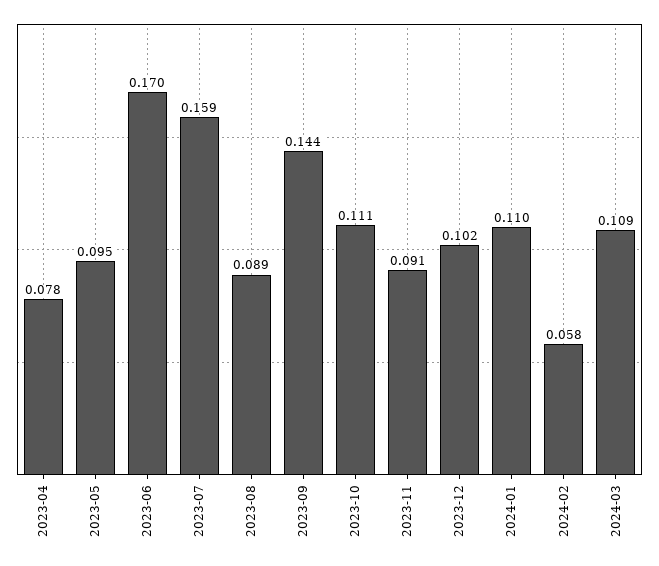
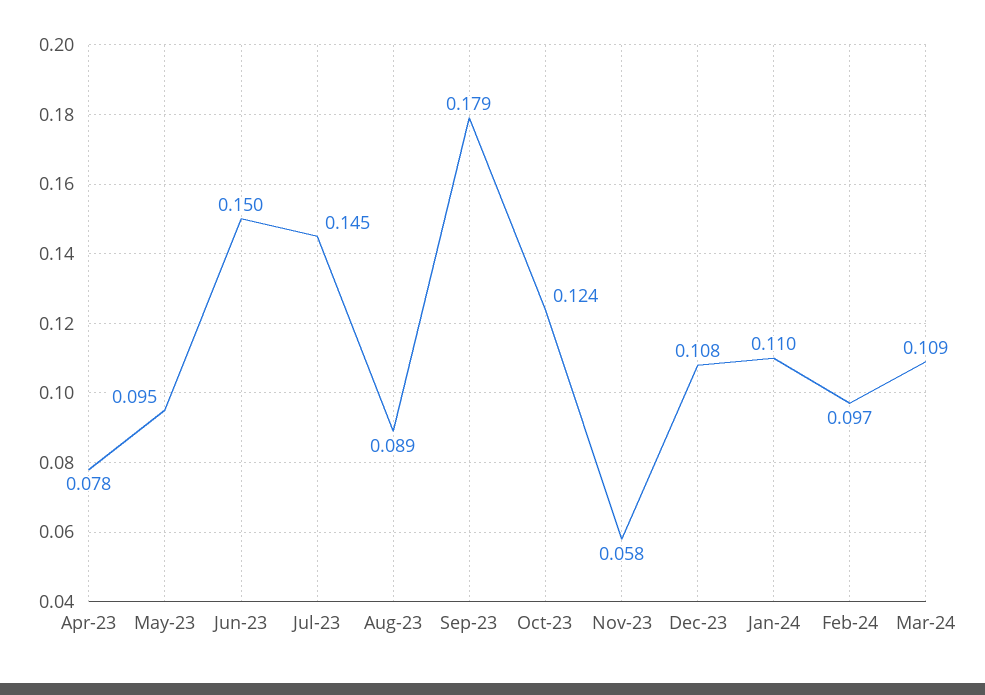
  {
    "2023-04": 0.078,
    "2023-05": 0.095,
-   "2023-06": 0.17,
+   "2023-06": 0.15,
-   "2023-07": 0.159,
+   "2023-07": 0.145,
    "2023-08": 0.089,
-   "2023-09": 0.144,
+   "2023-09": 0.179,
-   "2023-10": 0.111,
+   "2023-10": 0.124,
-   "2023-11": 0.091,
+   "2023-11": 0.058,
-   "2023-12": 0.102,
+   "2023-12": 0.108,
    "2024-01": 0.11,
-   "2024-02": 0.058,
+   "2024-02": 0.097,
    "2024-03": 0.109
  }

